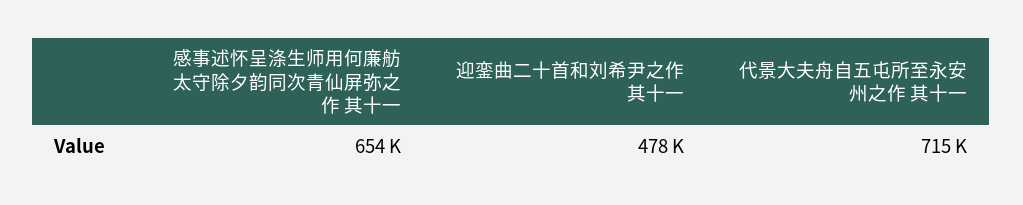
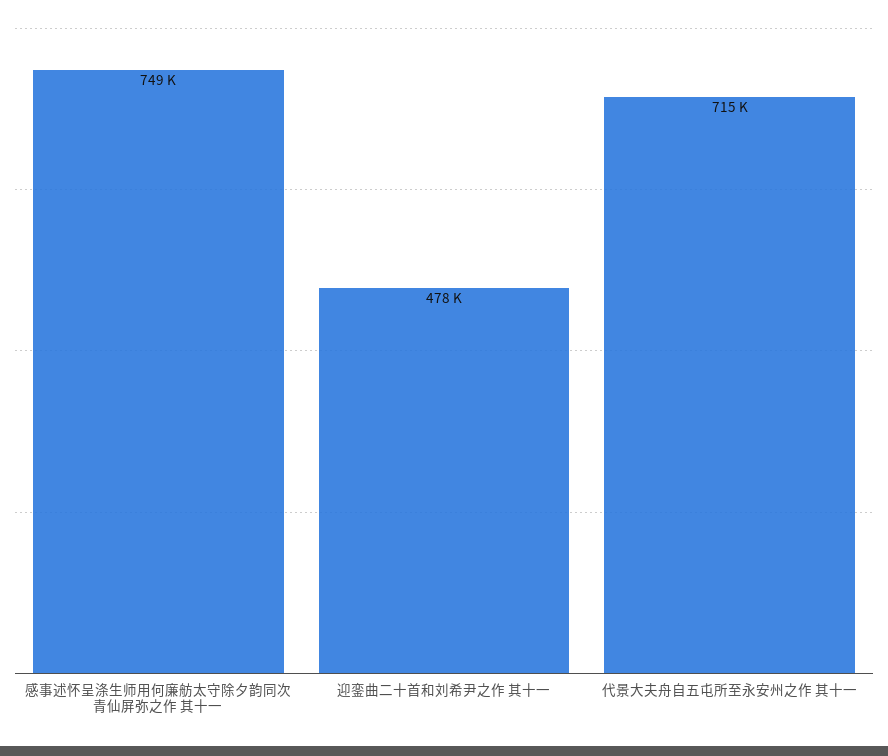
  {
-   "感事述怀呈涤生师用何廉舫太守除夕韵同次青仙屏弥之作 其十一": 654000,
+   "感事述怀呈涤生师用何廉舫太守除夕韵同次青仙屏弥之作 其十一": 749000,
    "迎銮曲二十首和刘希尹之作 其十一": 478000,
    "代景大夫舟自五屯所至永安州之作 其十一": 715000
  }

